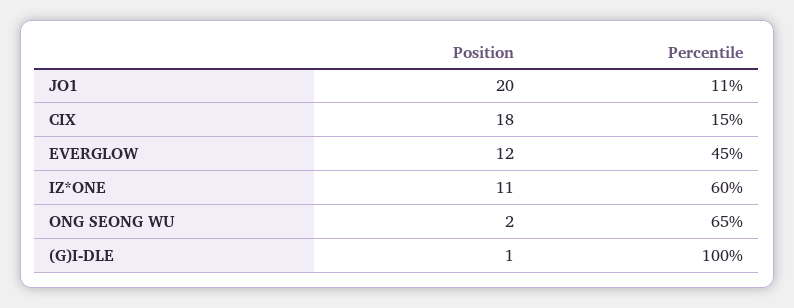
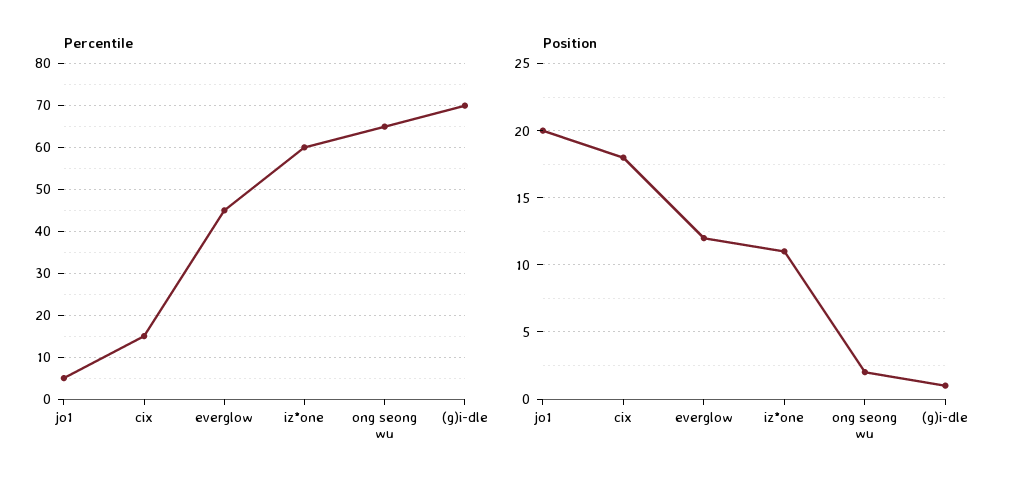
  {
    "Position": {
      "JO1": 20,
      "CIX": 18,
      "EVERGLOW": 12,
      "IZ*ONE": 11,
      "ONG SEONG WU": 2,
      "(G)I-DLE": 1
    },
    "Percentile": {
-     "JO1": 11,
+     "JO1": 5,
      "CIX": 15,
      "EVERGLOW": 45,
      "IZ*ONE": 60,
      "ONG SEONG WU": 65,
-     "(G)I-DLE": 100
+     "(G)I-DLE": 70
    }
  }

